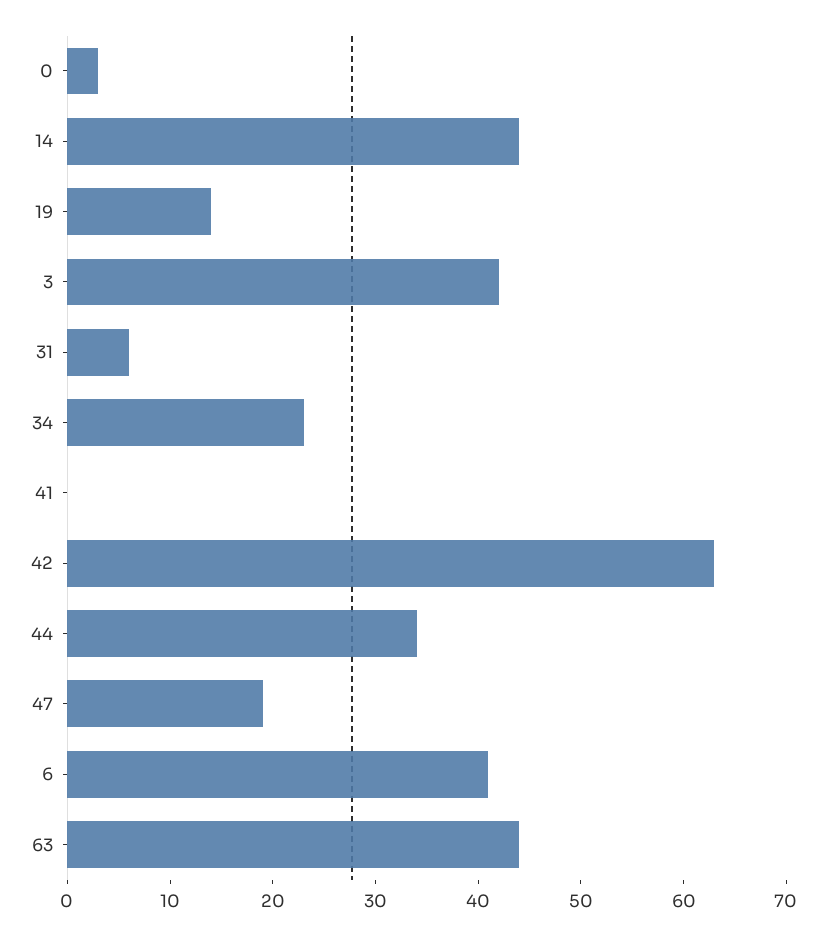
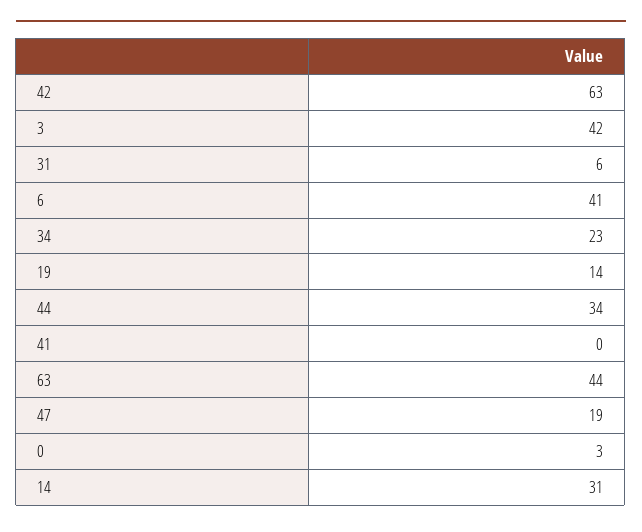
  {
    "0": 3,
-   "14": 44,
+   "14": 31,
    "19": 14,
    "3": 42,
    "31": 6,
    "34": 23,
    "41": 0,
    "42": 63,
    "44": 34,
    "47": 19,
    "6": 41,
    "63": 44
  }

